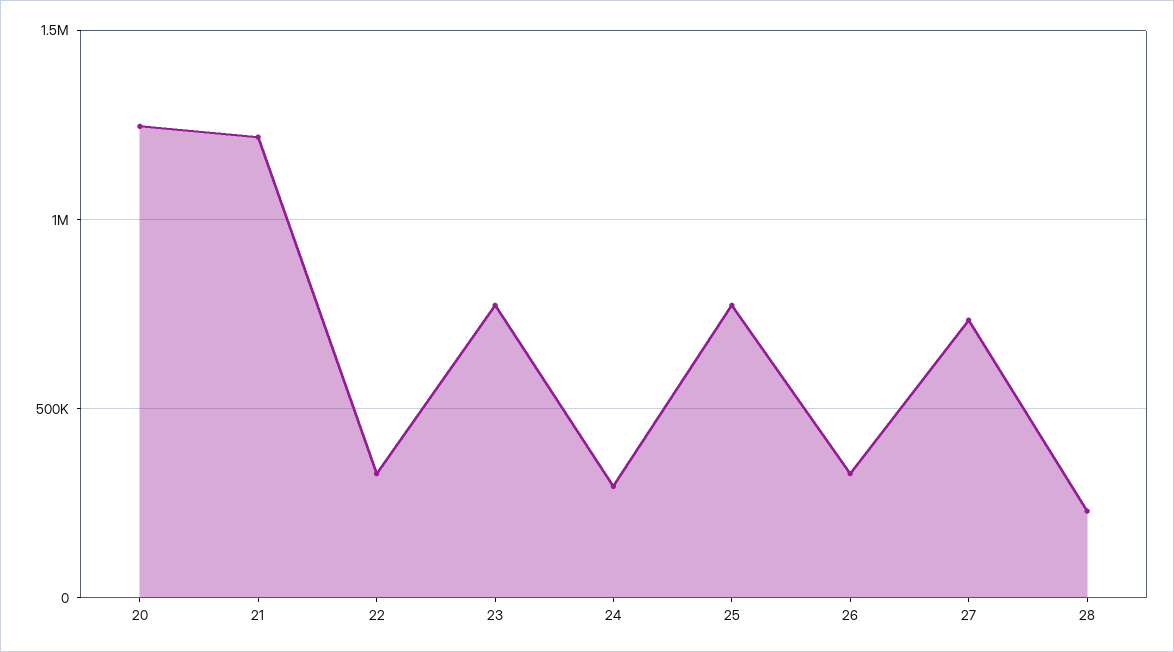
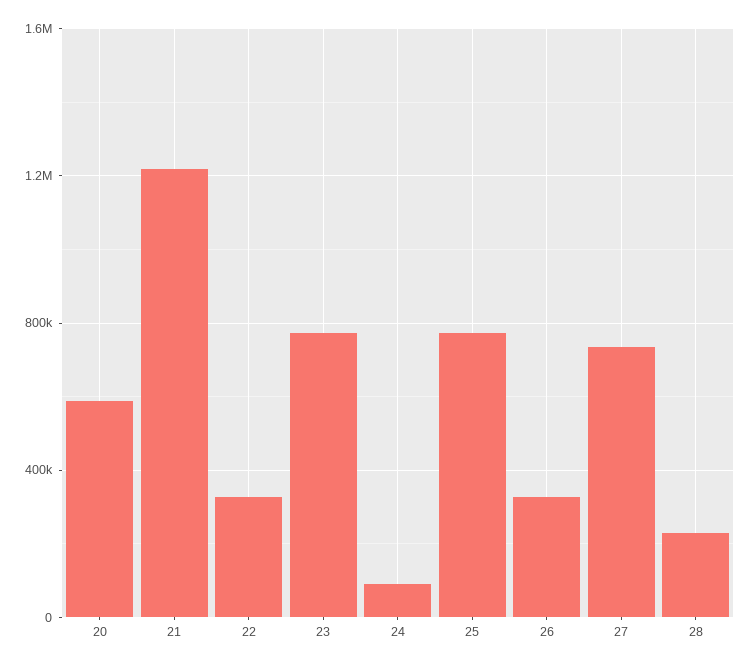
  {
-   "20": 1250000,
+   "20": 600000,
    "21": 1200000,
    "22": 350000,
    "23": 750000,
-   "24": 300000,
+   "24": 100000,
    "25": 750000,
    "26": 350000,
    "27": 750000,
    "28": 250000
  }

